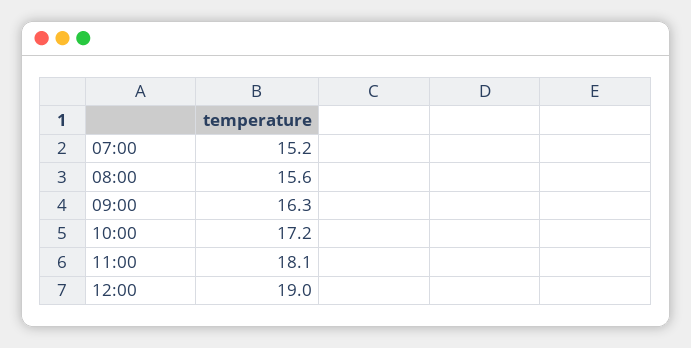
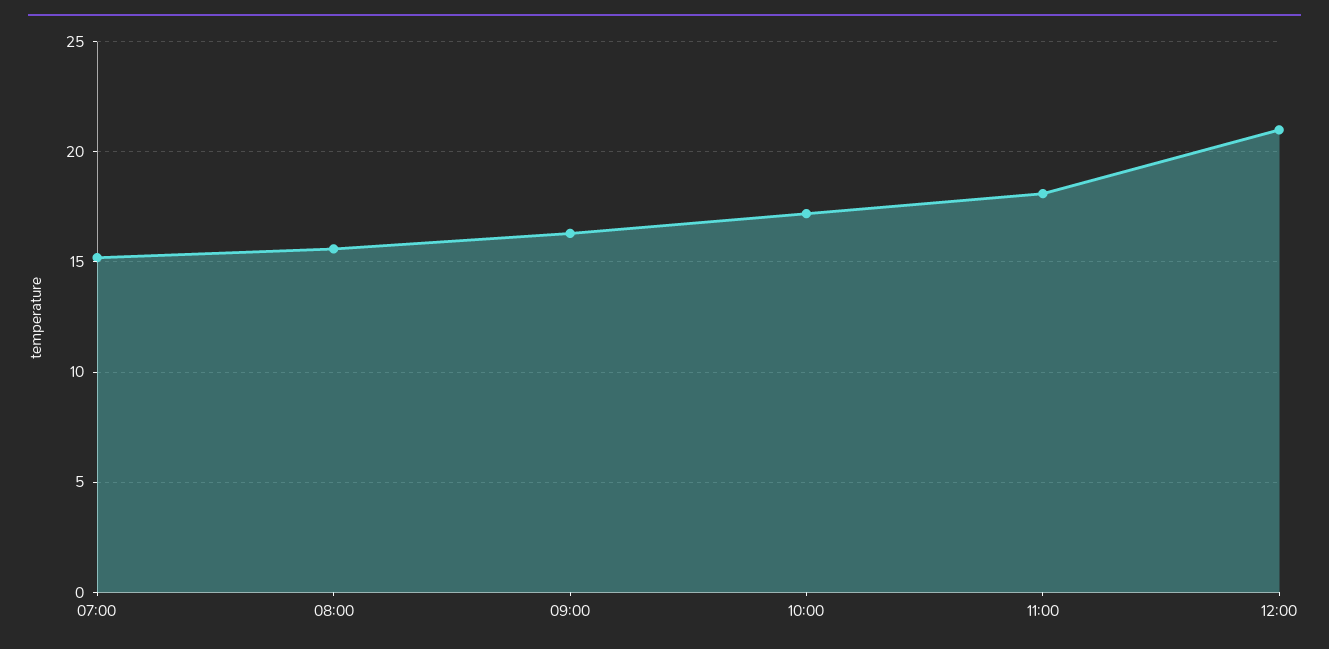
  {
    "07:00": 15.2,
    "08:00": 15.6,
    "09:00": 16.3,
    "10:00": 17.2,
    "11:00": 18.1,
-   "12:00": 19
+   "12:00": 21
  }

